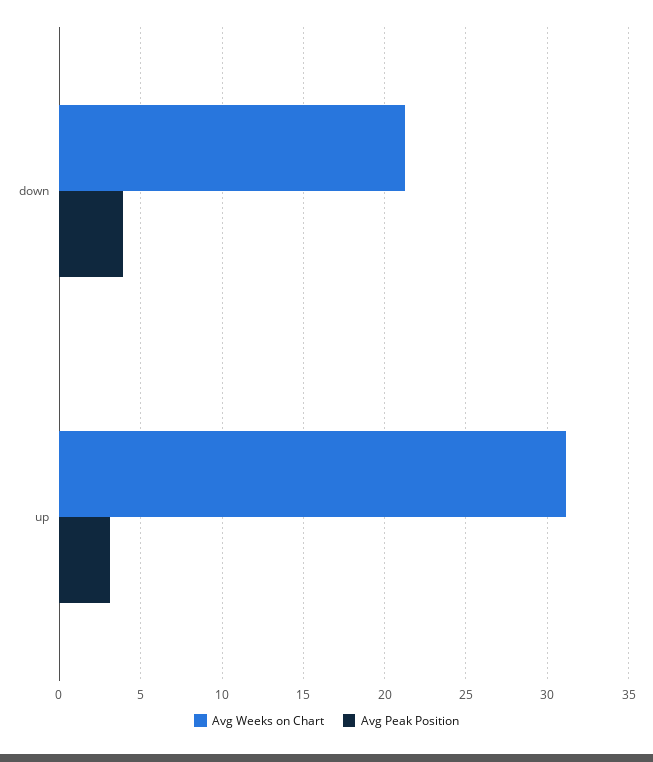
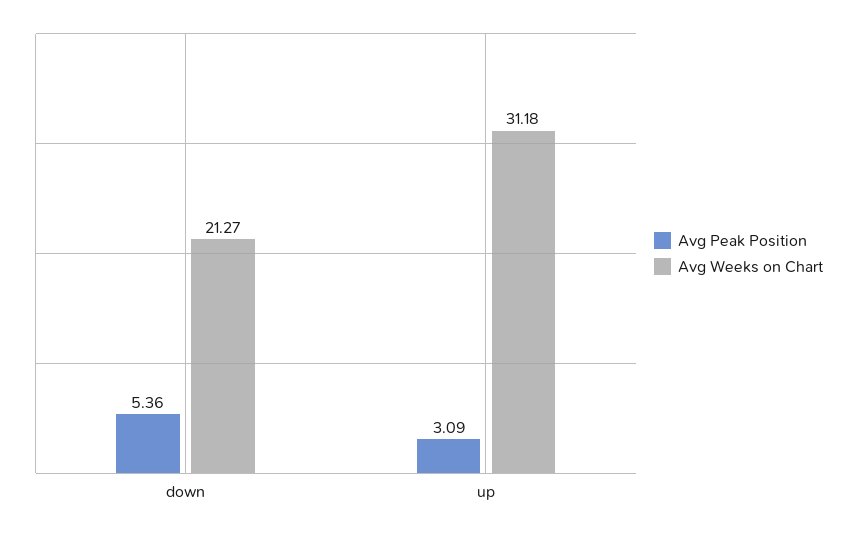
  {
    "Avg Weeks on Chart": {
      "down": 21.27,
      "up": 31.18
    },
    "Avg Peak Position": {
-     "down": 4,
+     "down": 5.36,
      "up": 3.09
    }
  }

